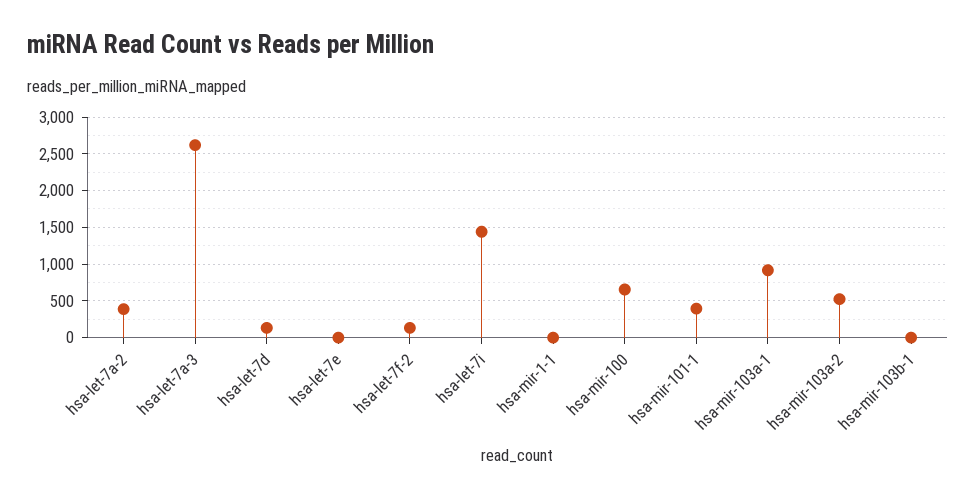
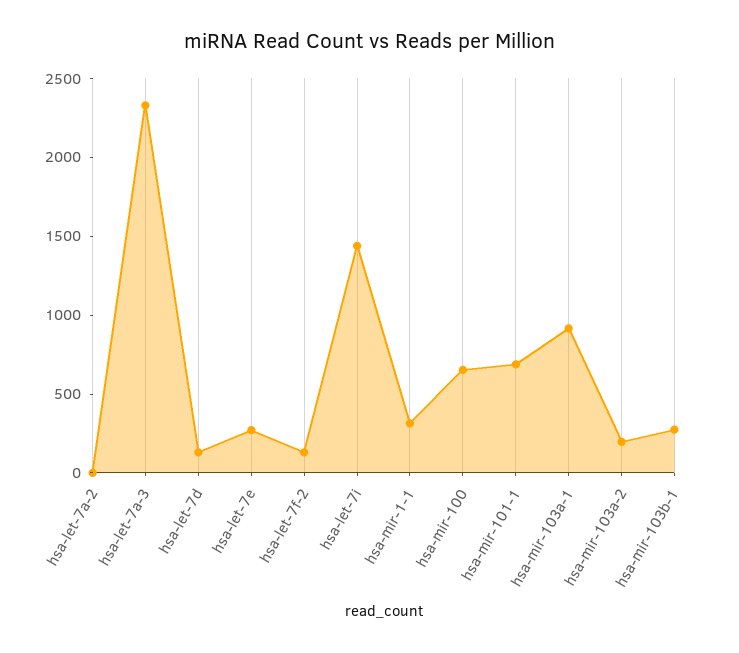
  {
-   "hsa-let-7a-2": 400,
+   "hsa-let-7a-2": 0,
-   "hsa-let-7a-3": 2600,
+   "hsa-let-7a-3": 2300,
    "hsa-let-7d": 100,
-   "hsa-let-7e": 0,
+   "hsa-let-7e": 300,
    "hsa-let-7f-2": 100,
    "hsa-let-7i": 1400,
-   "hsa-mir-1-1": 0,
+   "hsa-mir-1-1": 300,
    "hsa-mir-100": 700,
-   "hsa-mir-101-1": 400,
+   "hsa-mir-101-1": 700,
    "hsa-mir-103a-1": 900,
-   "hsa-mir-103a-2": 500,
+   "hsa-mir-103a-2": 200,
-   "hsa-mir-103b-1": 0
+   "hsa-mir-103b-1": 300
  }

